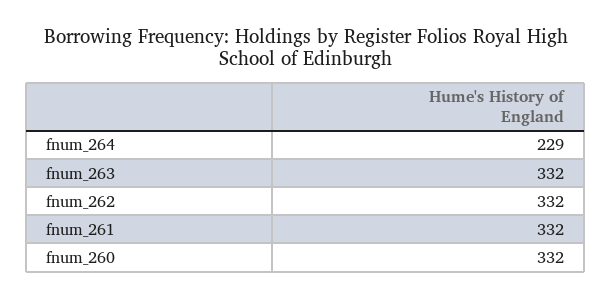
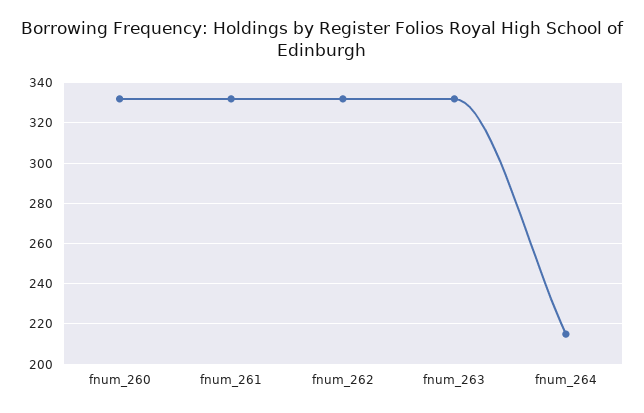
  {
-   "fnum_264": 229,
+   "fnum_264": 215,
    "fnum_263": 332,
    "fnum_262": 332,
    "fnum_261": 332,
    "fnum_260": 332
  }

